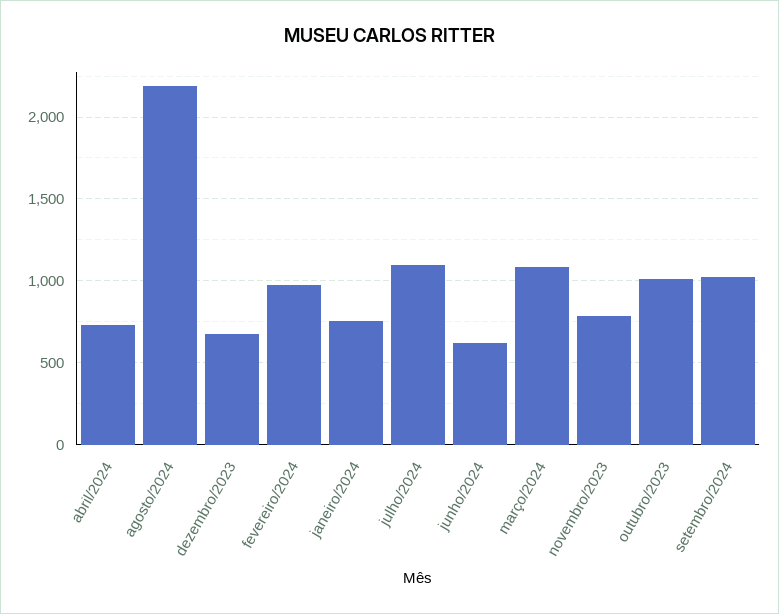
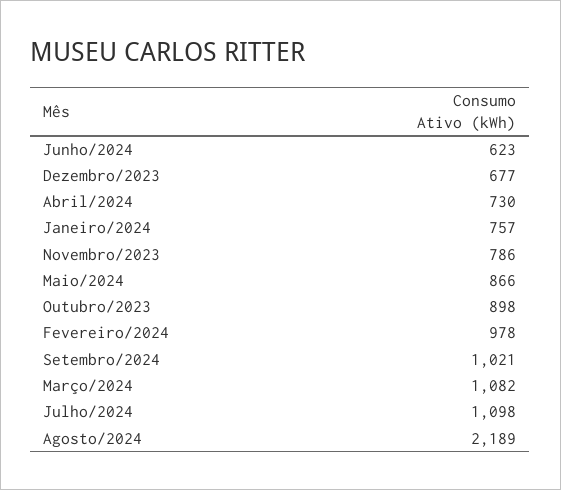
  {
    "abril/2024": 730,
    "agosto/2024": 2189,
    "dezembro/2023": 677,
    "fevereiro/2024": 978,
    "janeiro/2024": 757,
    "julho/2024": 1098,
    "junho/2024": 623,
    "março/2024": 1082,
    "novembro/2023": 786,
-   "outubro/2023": 1000,
+   "outubro/2023": 898,
-   "setembro/2024": 1021
+   "setembro/2024": 1021,
+   "Maio/2024": 866
  }

